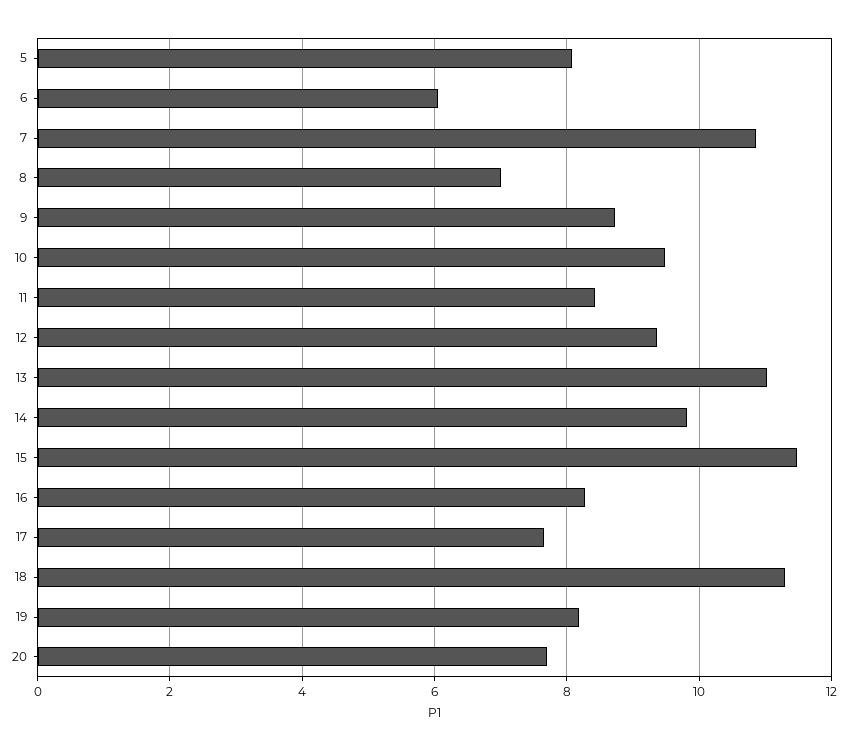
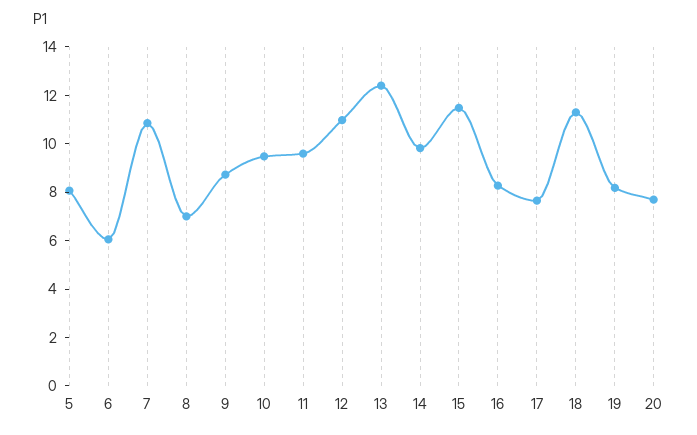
  {
    "5": 8,
    "6": 6,
    "7": 10.8,
    "8": 7,
    "9": 8.8,
    "10": 9.4,
-   "11": 8.4,
+   "11": 9.5,
-   "12": 9.4,
+   "12": 11,
-   "13": 11,
+   "13": 12.5,
    "14": 9.8,
    "15": 11.4,
    "16": 8.2,
    "17": 7.6,
    "18": 11.4,
    "19": 8.2,
    "20": 7.8
  }

